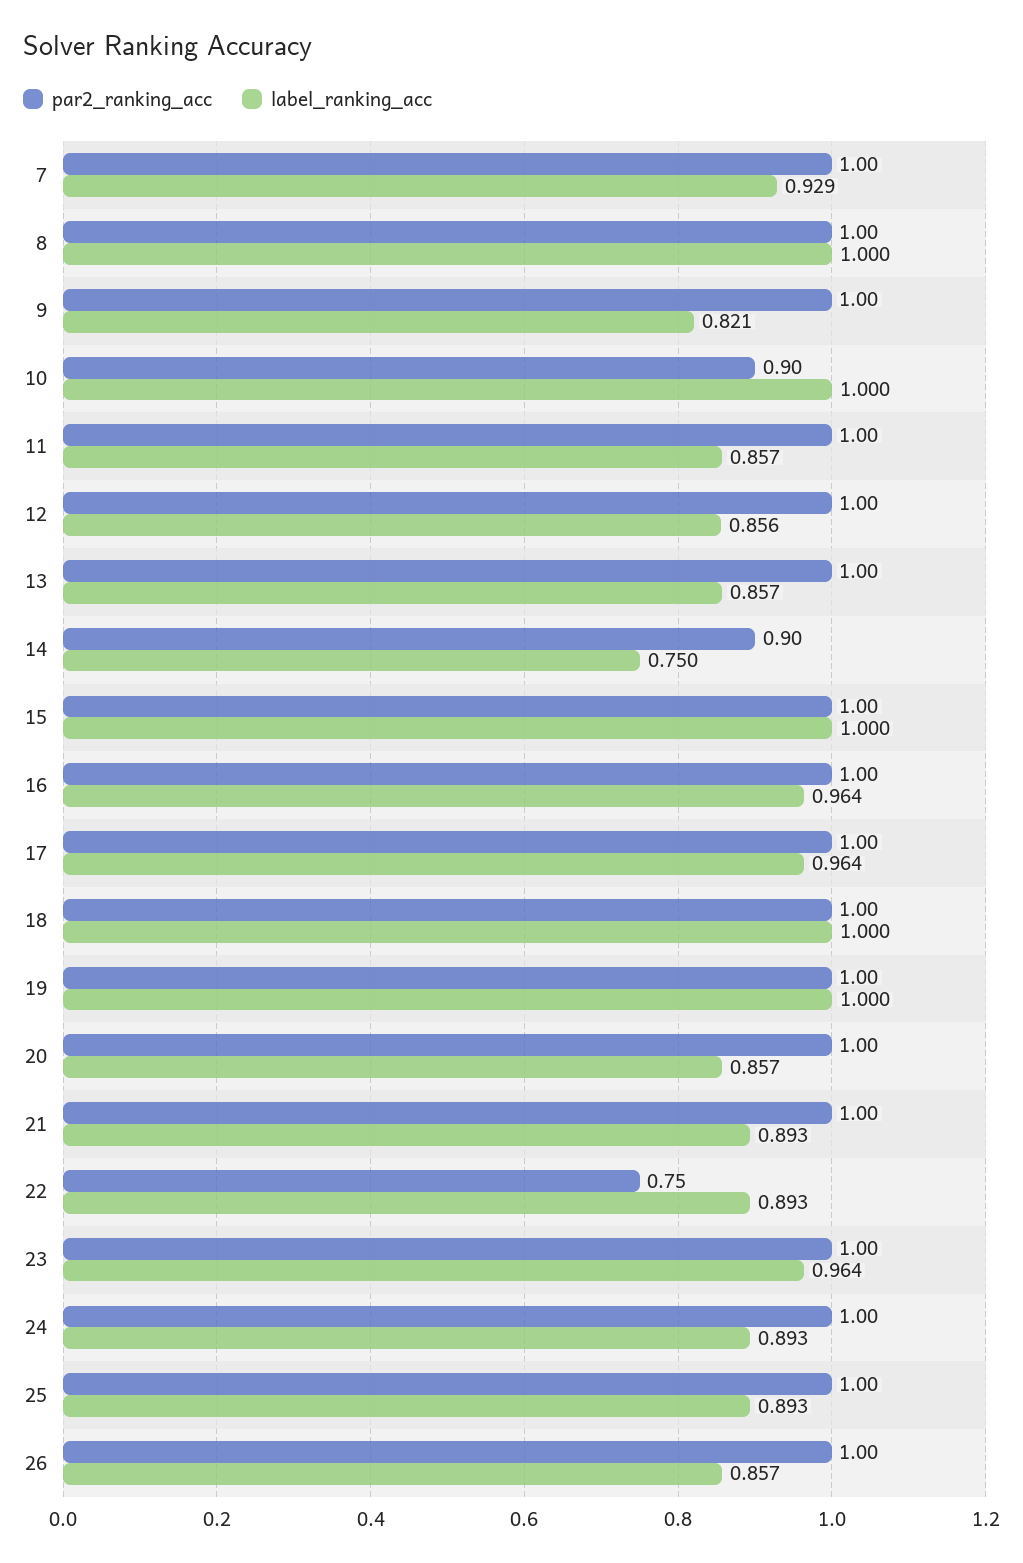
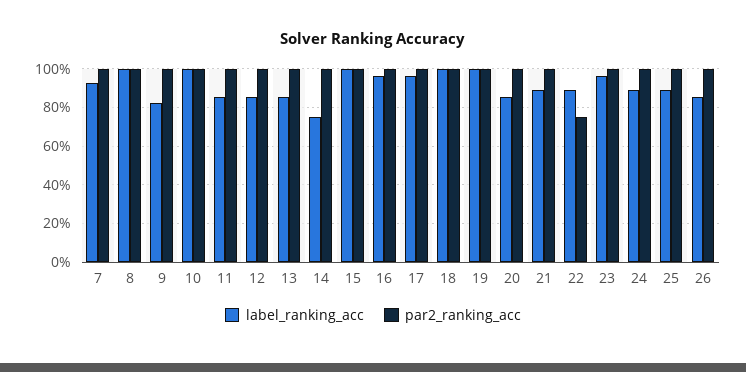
  {
    "par2_ranking_acc": {
      "7": 1,
      "8": 1,
      "9": 1,
-     "10": 0.9,
+     "10": 1,
      "11": 1,
      "12": 1,
      "13": 1,
-     "14": 0.9,
+     "14": 1,
      "15": 1,
      "16": 1,
      "17": 1,
      "18": 1,
      "19": 1,
      "20": 1,
      "21": 1,
      "22": 0.75,
      "23": 1,
      "24": 1,
      "25": 1,
      "26": 1
    },
    "label_ranking_acc": {
      "7": 0.929,
      "8": 1,
      "9": 0.821,
      "10": 1,
      "11": 0.857,
      "12": 0.856,
      "13": 0.857,
      "14": 0.75,
      "15": 1,
      "16": 0.964,
      "17": 0.964,
      "18": 1,
      "19": 1,
      "20": 0.857,
      "21": 0.893,
      "22": 0.893,
      "23": 0.964,
      "24": 0.893,
      "25": 0.893,
      "26": 0.857
    }
  }

